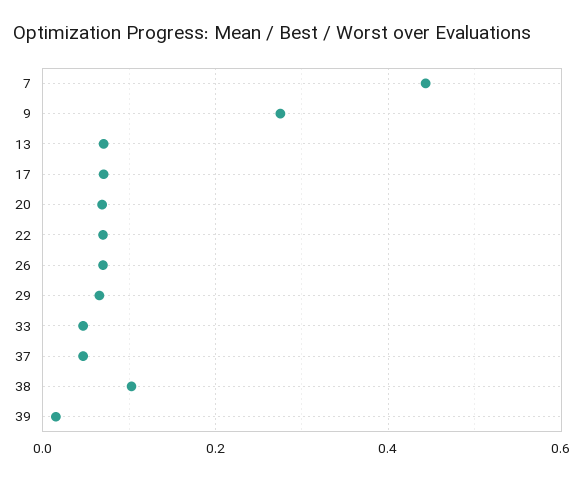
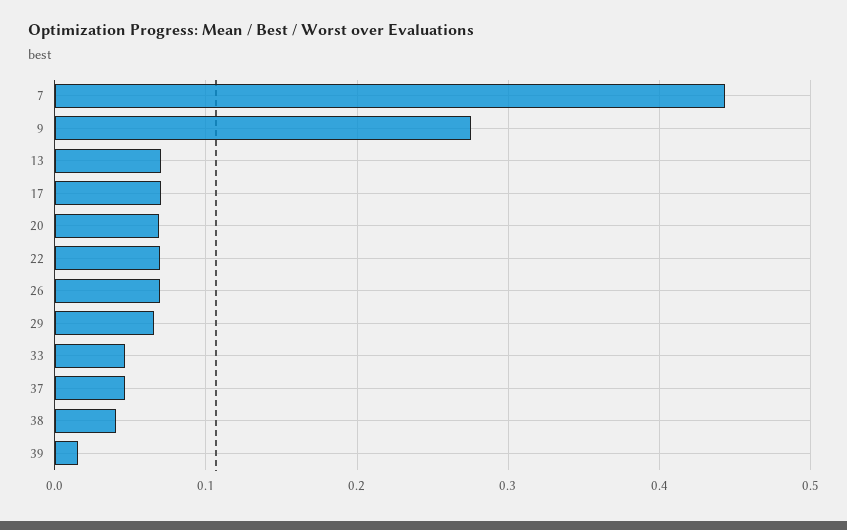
  {
    "7": 0.44,
    "9": 0.28,
    "13": 0.07,
    "17": 0.07,
    "20": 0.07,
    "22": 0.07,
    "26": 0.07,
    "29": 0.07,
    "33": 0.05,
    "37": 0.05,
-   "38": 0.1,
+   "38": 0.04,
    "39": 0.02
  }

